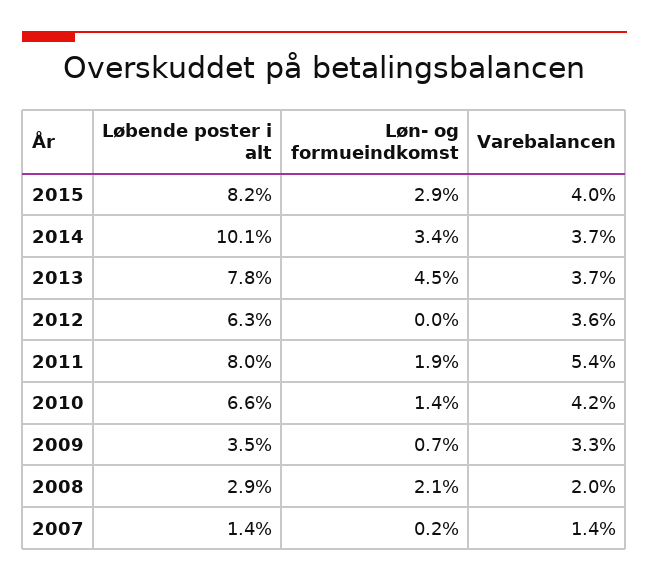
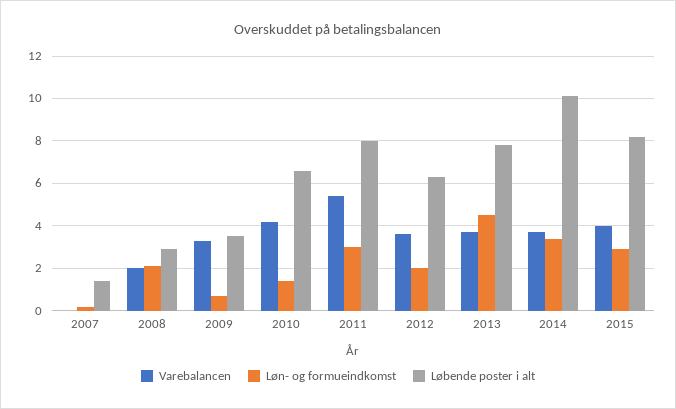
  {
    "Løbende poster i alt": {
      "2015": 8.2,
      "2014": 10.1,
      "2013": 7.8,
      "2012": 6.3,
      "2011": 8,
      "2010": 6.6,
      "2009": 3.5,
      "2008": 2.9,
      "2007": 1.4
    },
    "Løn- og formueindkomst": {
      "2015": 2.9,
      "2014": 3.4,
      "2013": 4.5,
-     "2012": 0,
+     "2012": 2,
-     "2011": 1.9,
+     "2011": 3,
      "2010": 1.4,
      "2009": 0.7,
      "2008": 2.1,
      "2007": 0.2
    },
    "Varebalancen": {
      "2015": 4,
      "2014": 3.7,
      "2013": 3.7,
      "2012": 3.6,
      "2011": 5.4,
      "2010": 4.2,
      "2009": 3.3,
      "2008": 2,
-     "2007": 1.4
+     "2007": 0
    }
  }

